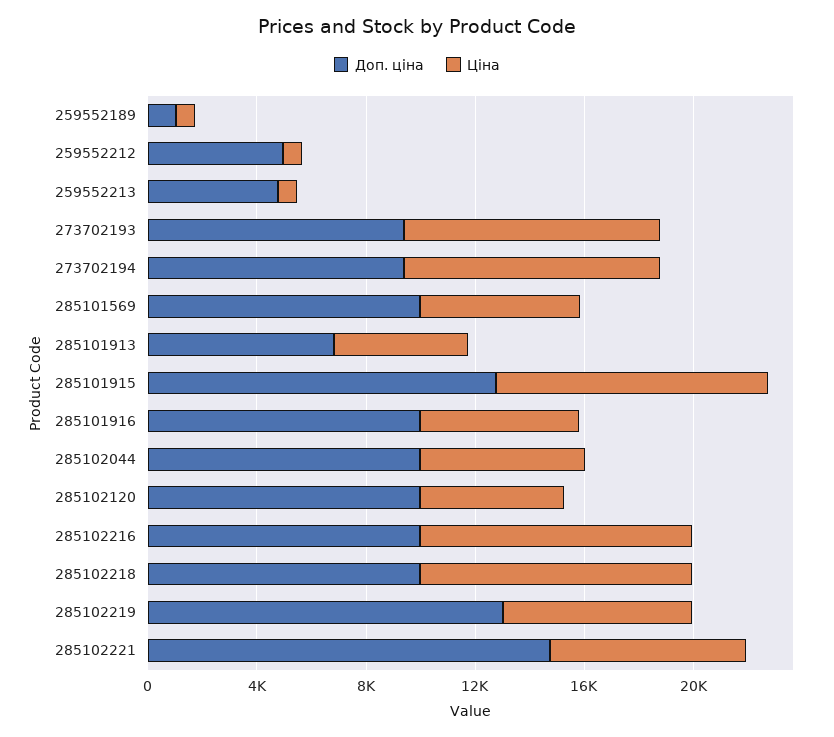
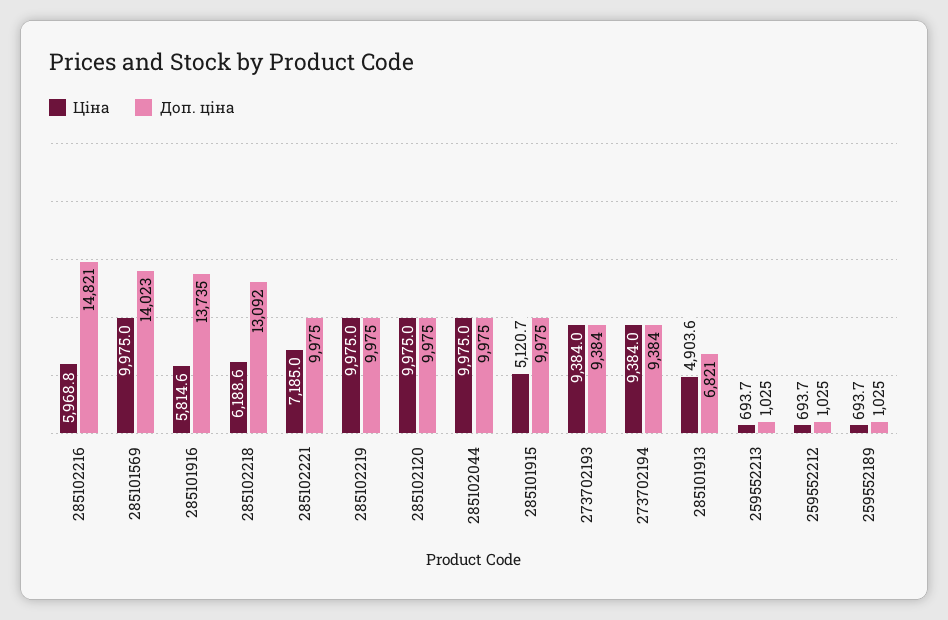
  {
    "Доп. ціна": {
      "259552189": 1025,
-     "259552212": 5000,
+     "259552212": 1025,
-     "259552213": 5000,
+     "259552213": 1025,
      "273702193": 9384,
      "273702194": 9384,
-     "285101569": 10000,
+     "285101569": 14023,
      "285101913": 6821,
-     "285101915": 13000,
+     "285101915": 9975,
-     "285101916": 10000,
+     "285101916": 13735,
      "285102044": 9975,
      "285102120": 9975,
-     "285102216": 10000,
+     "285102216": 14821,
-     "285102218": 10000,
+     "285102218": 13092,
-     "285102219": 13000,
+     "285102219": 9975,
-     "285102221": 15000
+     "285102221": 9975
    },
    "Ціна": {
      "259552189": 693.7,
      "259552212": 693.7,
      "259552213": 693.7,
      "273702193": 9384,
      "273702194": 9384,
-     "285101569": 6000,
+     "285101569": 9975,
      "285101913": 4903.6,
-     "285101915": 10000,
+     "285101915": 5120.7,
      "285101916": 5814.6,
-     "285102044": 6000,
+     "285102044": 9975,
-     "285102120": 5000,
+     "285102120": 9975,
-     "285102216": 10000,
+     "285102216": 5968.8,
-     "285102218": 10000,
+     "285102218": 6188.6,
-     "285102219": 7000,
+     "285102219": 9975,
      "285102221": 7185
    }
  }

